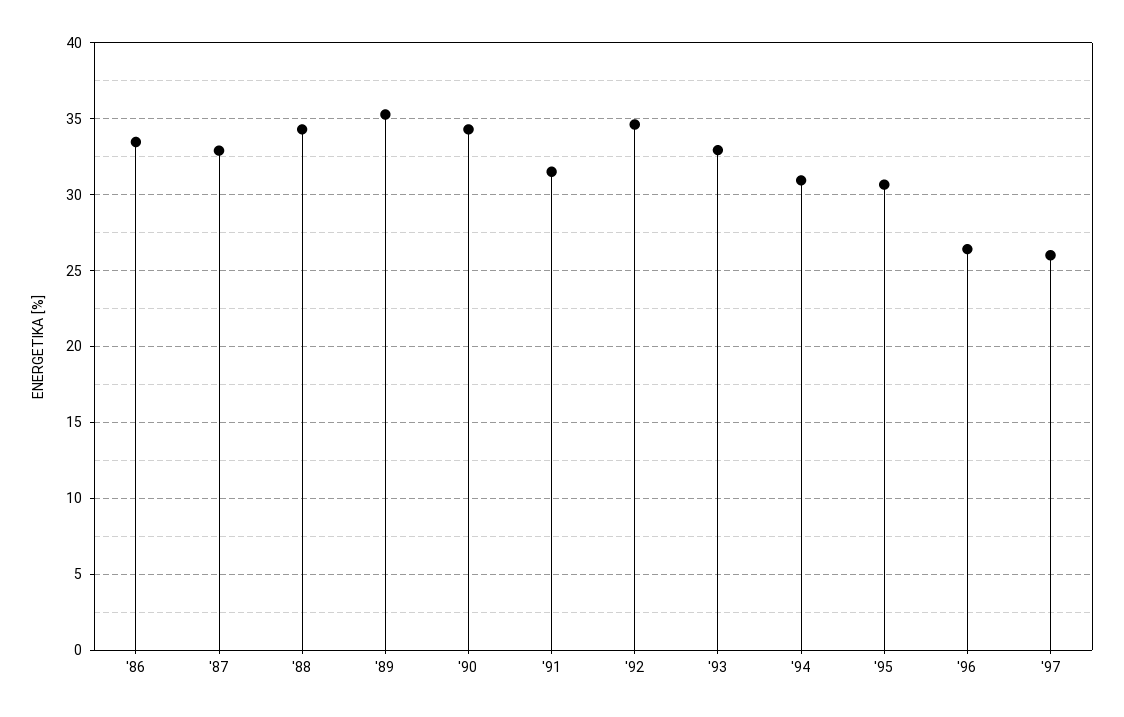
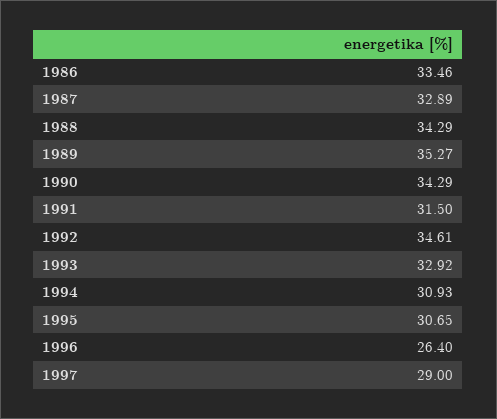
  {
    "'86": 33.46,
    "'87": 32.89,
    "'88": 34.29,
    "'89": 35.27,
    "'90": 34.29,
    "'91": 31.5,
    "'92": 34.61,
    "'93": 32.92,
    "'94": 30.93,
    "'95": 30.65,
    "'96": 26.4,
-   "'97": 26
+   "'97": 29
  }

